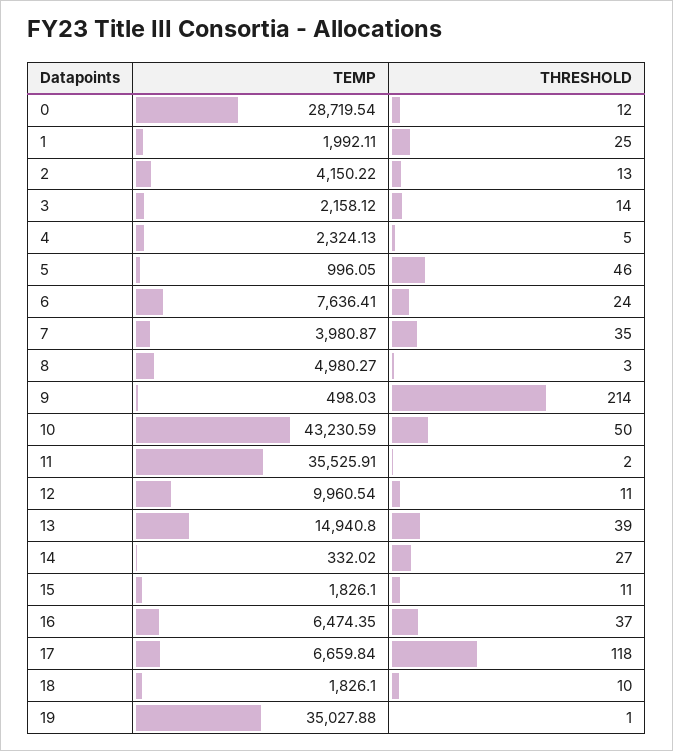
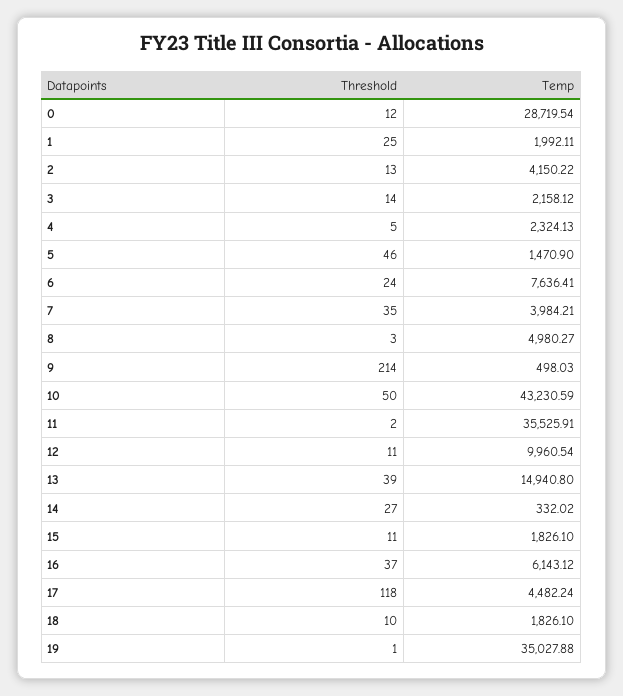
  {
    "TEMP": {
      "0": 28719.54,
      "1": 1992.11,
      "2": 4150.22,
      "3": 2158.12,
      "4": 2324.13,
-     "5": 996.05,
+     "5": 1470.9,
      "6": 7636.41,
-     "7": 3980.87,
+     "7": 3984.21,
      "8": 4980.27,
      "9": 498.03,
      "10": 43230.59,
      "11": 35525.91,
      "12": 9960.54,
      "13": 14940.8,
      "14": 332.02,
      "15": 1826.1,
-     "16": 6474.35,
+     "16": 6143.12,
-     "17": 6659.84,
+     "17": 4482.24,
      "18": 1826.1,
      "19": 35027.88
    },
    "THRESHOLD": {
      "0": 12,
      "1": 25,
      "2": 13,
      "3": 14,
      "4": 5,
      "5": 46,
      "6": 24,
      "7": 35,
      "8": 3,
      "9": 214,
      "10": 50,
      "11": 2,
      "12": 11,
      "13": 39,
      "14": 27,
      "15": 11,
      "16": 37,
      "17": 118,
      "18": 10,
      "19": 1
    }
  }

